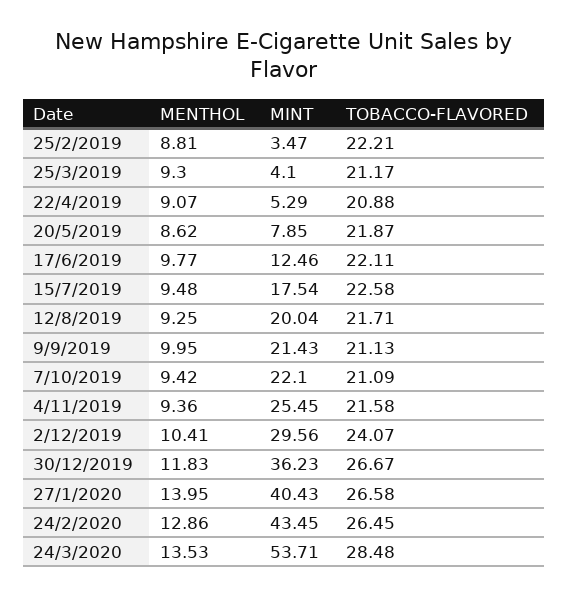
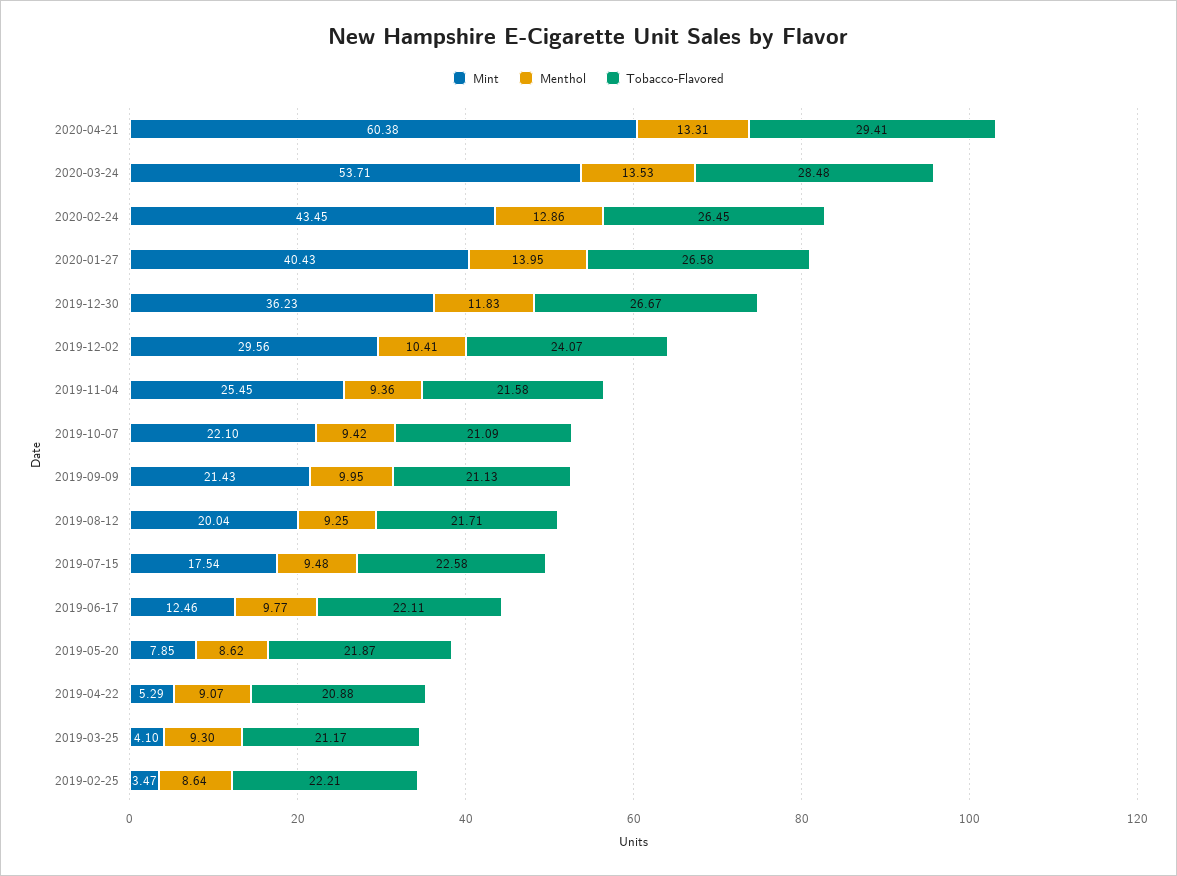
  {
    "MENTHOL": {
-     "25/2/2019": 8.81,
+     "25/2/2019": 8.64,
      "25/3/2019": 9.3,
      "22/4/2019": 9.07,
      "20/5/2019": 8.62,
      "17/6/2019": 9.77,
      "15/7/2019": 9.48,
      "12/8/2019": 9.25,
      "9/9/2019": 9.95,
      "7/10/2019": 9.42,
      "4/11/2019": 9.36,
      "2/12/2019": 10.41,
      "30/12/2019": 11.83,
      "27/1/2020": 13.95,
      "24/2/2020": 12.86,
-     "24/3/2020": 13.53
+     "24/3/2020": 13.53,
+     "2020-04-21": 13.31
    },
    "MINT": {
      "25/2/2019": 3.47,
      "25/3/2019": 4.1,
      "22/4/2019": 5.29,
      "20/5/2019": 7.85,
      "17/6/2019": 12.46,
      "15/7/2019": 17.54,
      "12/8/2019": 20.04,
      "9/9/2019": 21.43,
      "7/10/2019": 22.1,
      "4/11/2019": 25.45,
      "2/12/2019": 29.56,
      "30/12/2019": 36.23,
      "27/1/2020": 40.43,
      "24/2/2020": 43.45,
-     "24/3/2020": 53.71
+     "24/3/2020": 53.71,
+     "2020-04-21": 60.38
    },
    "TOBACCO-FLAVORED": {
      "25/2/2019": 22.21,
      "25/3/2019": 21.17,
      "22/4/2019": 20.88,
      "20/5/2019": 21.87,
      "17/6/2019": 22.11,
      "15/7/2019": 22.58,
      "12/8/2019": 21.71,
      "9/9/2019": 21.13,
      "7/10/2019": 21.09,
      "4/11/2019": 21.58,
      "2/12/2019": 24.07,
      "30/12/2019": 26.67,
      "27/1/2020": 26.58,
      "24/2/2020": 26.45,
-     "24/3/2020": 28.48
+     "24/3/2020": 28.48,
+     "2020-04-21": 29.41
    }
  }

